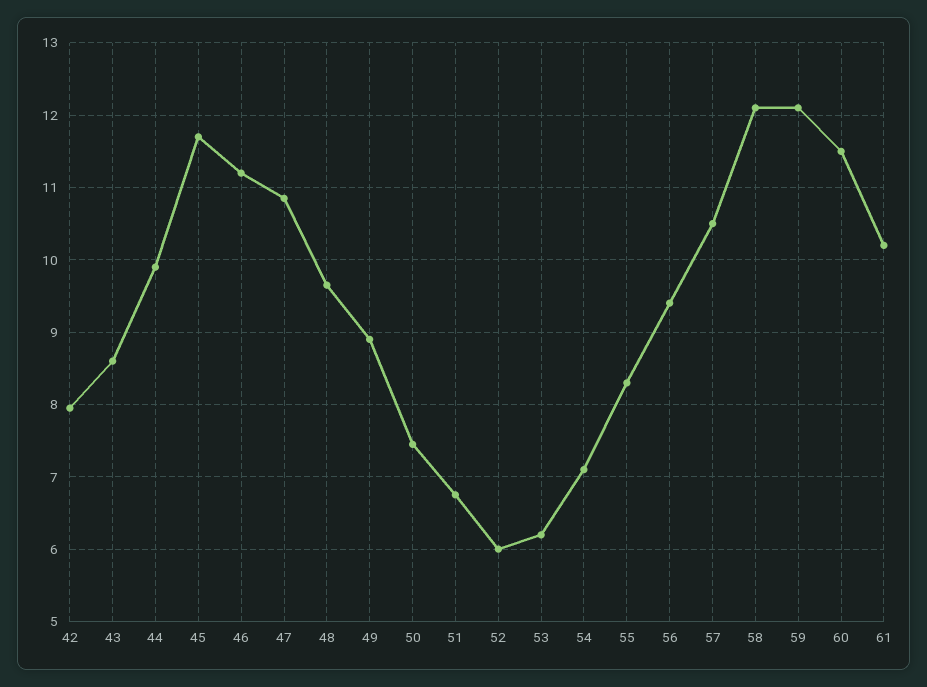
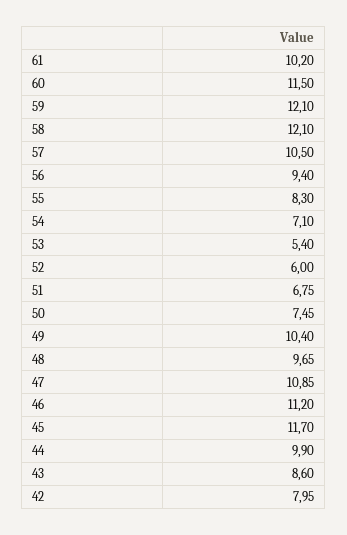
  {
    "42": 7.95,
    "43": 8.6,
    "44": 9.9,
    "45": 11.7,
    "46": 11.2,
    "47": 10.85,
    "48": 9.65,
-   "49": 8.9,
+   "49": 10.4,
    "50": 7.45,
    "51": 6.75,
    "52": 6,
-   "53": 6.2,
+   "53": 5.4,
    "54": 7.1,
    "55": 8.3,
    "56": 9.4,
    "57": 10.5,
    "58": 12.1,
    "59": 12.1,
    "60": 11.5,
    "61": 10.2
  }

